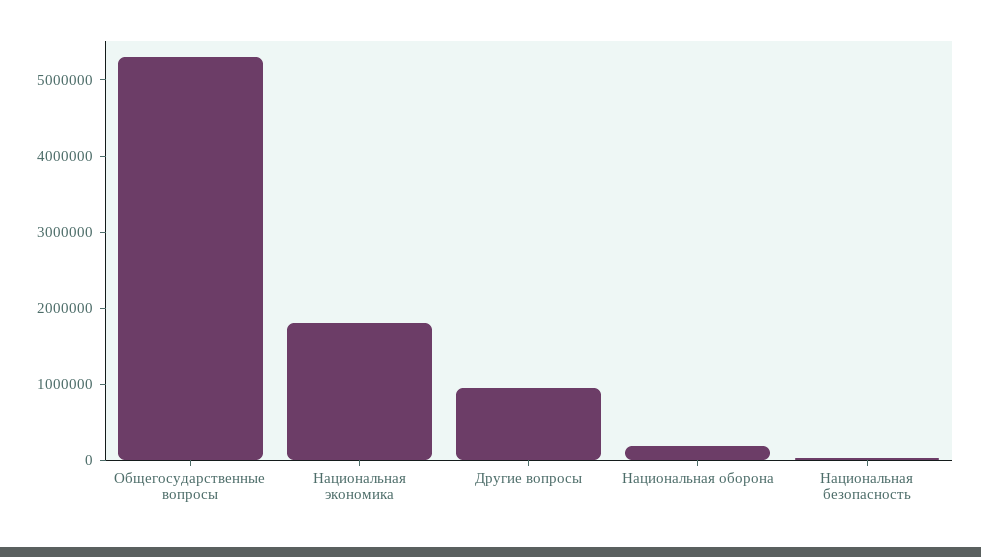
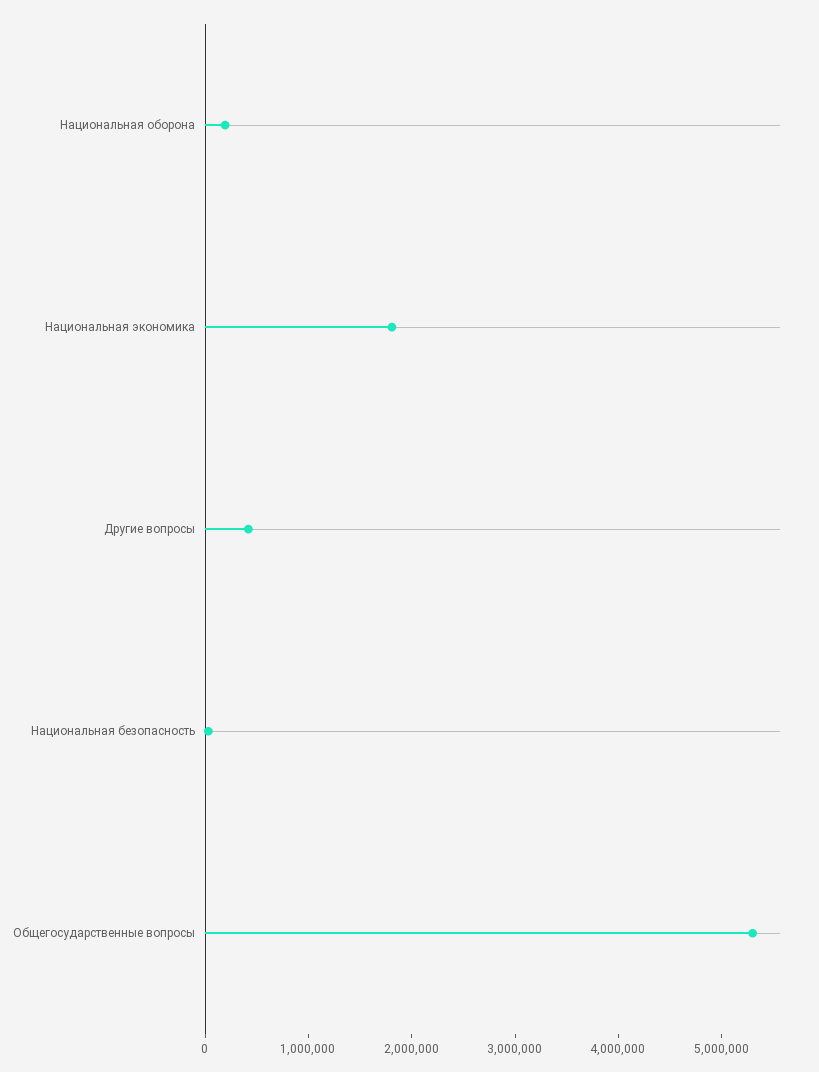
  {
    "Общегосударственные вопросы": 5200000,
    "Национальная экономика": 1800000,
-   "Другие вопросы": 1000000,
+   "Другие вопросы": 400000,
    "Национальная оборона": 200000,
    "Национальная безопасность": 0
  }

